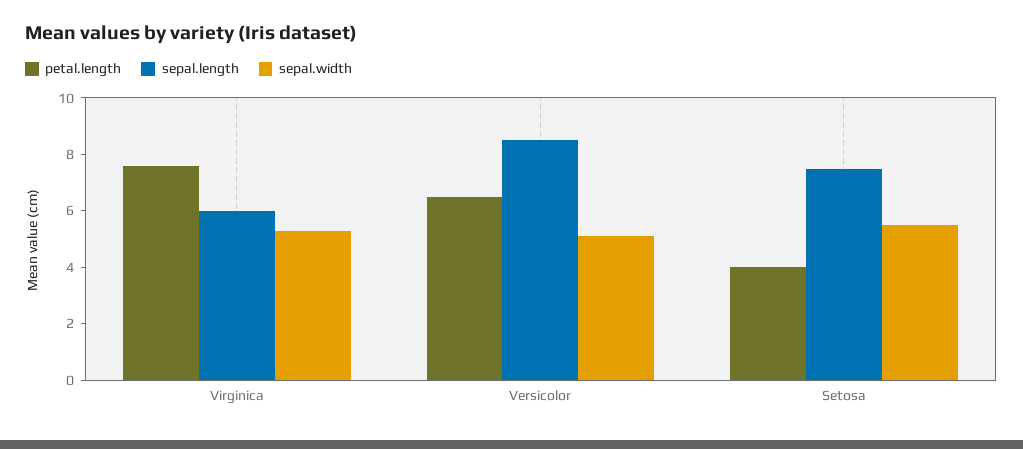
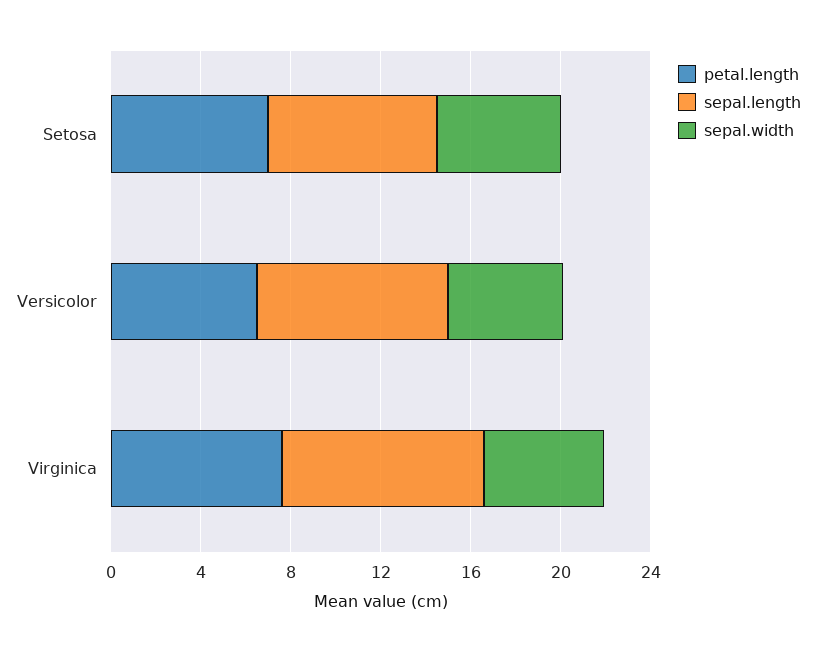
  {
    "petal.length": {
      "Virginica": 7.5,
      "Versicolor": 6.5,
-     "Setosa": 4
+     "Setosa": 7
    },
    "sepal.length": {
-     "Virginica": 6,
+     "Virginica": 9,
      "Versicolor": 8.5,
      "Setosa": 7.5
    },
    "sepal.width": {
      "Virginica": 5.5,
      "Versicolor": 5,
      "Setosa": 5.5
    }
  }

